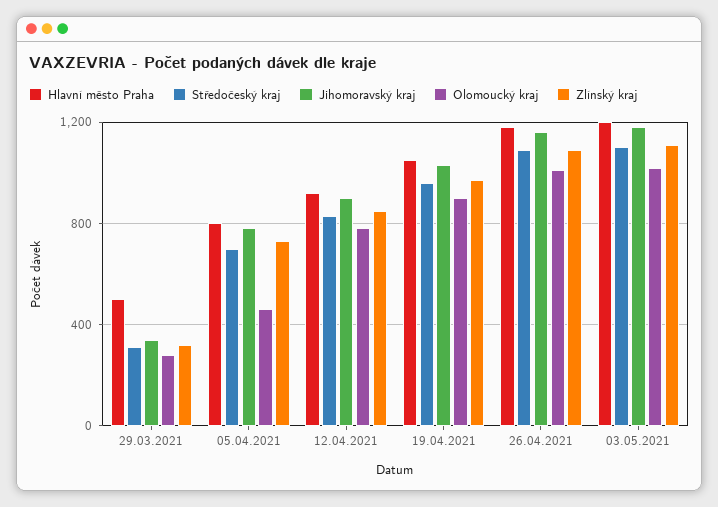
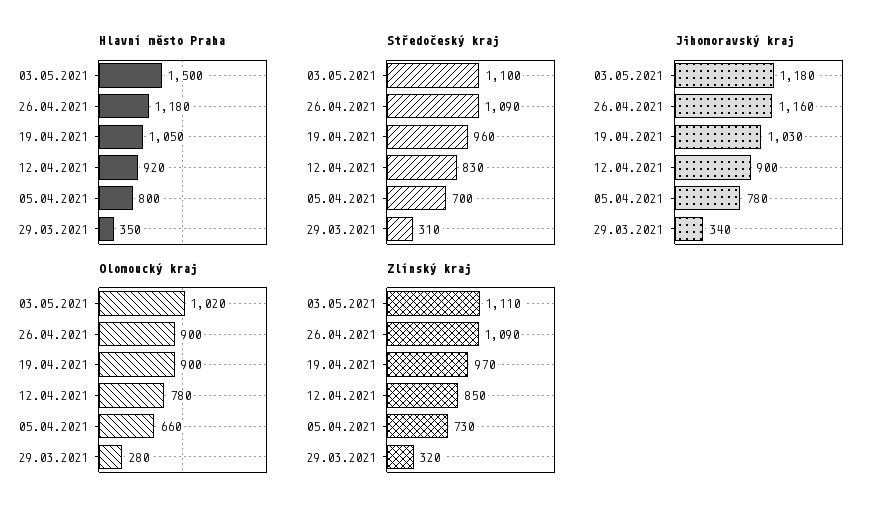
  {
    "Hlavní město Praha": {
-     "29.03.2021": 500,
+     "29.03.2021": 350,
      "05.04.2021": 800,
      "12.04.2021": 920,
      "19.04.2021": 1050,
      "26.04.2021": 1180,
-     "03.05.2021": 1200
+     "03.05.2021": 1500
    },
    "Středočeský kraj": {
      "29.03.2021": 310,
      "05.04.2021": 700,
      "12.04.2021": 830,
      "19.04.2021": 960,
      "26.04.2021": 1090,
      "03.05.2021": 1100
    },
    "Jihomoravský kraj": {
      "29.03.2021": 340,
      "05.04.2021": 780,
      "12.04.2021": 900,
      "19.04.2021": 1030,
      "26.04.2021": 1160,
      "03.05.2021": 1180
    },
    "Olomoucký kraj": {
      "29.03.2021": 280,
-     "05.04.2021": 450,
+     "05.04.2021": 660,
      "12.04.2021": 780,
      "19.04.2021": 900,
-     "26.04.2021": 1000,
+     "26.04.2021": 900,
      "03.05.2021": 1020
    },
    "Zlínský kraj": {
      "29.03.2021": 320,
      "05.04.2021": 730,
      "12.04.2021": 850,
      "19.04.2021": 970,
      "26.04.2021": 1090,
      "03.05.2021": 1110
    }
  }

